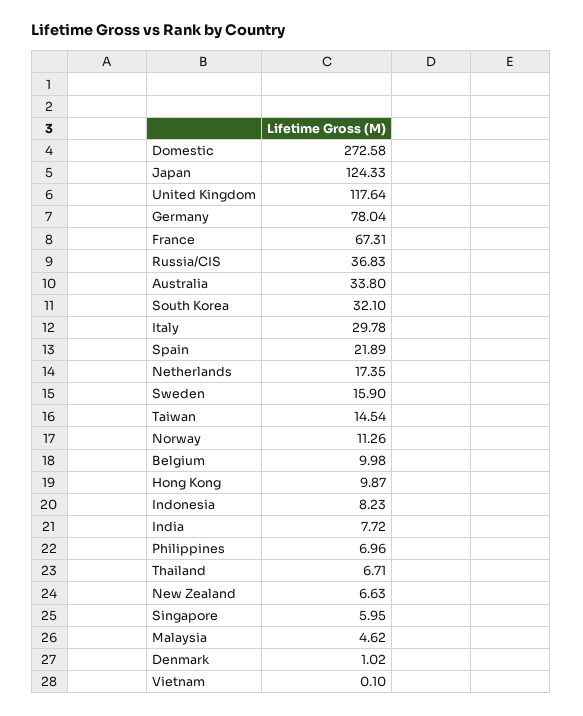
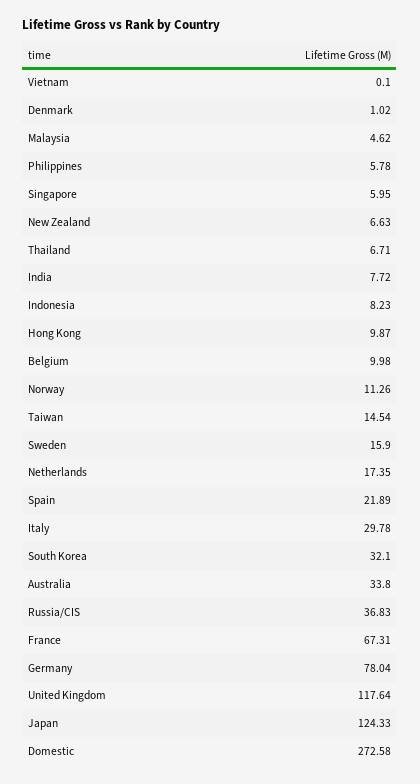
  {
    "Domestic": 272.58,
    "Japan": 124.33,
    "United Kingdom": 117.64,
    "Germany": 78.04,
    "France": 67.31,
    "Russia/CIS": 36.83,
    "Australia": 33.8,
    "South Korea": 32.1,
    "Italy": 29.78,
    "Spain": 21.89,
    "Netherlands": 17.35,
    "Sweden": 15.9,
    "Taiwan": 14.54,
    "Norway": 11.26,
    "Belgium": 9.98,
    "Hong Kong": 9.87,
    "Indonesia": 8.23,
    "India": 7.72,
-   "Philippines": 6.96,
+   "Philippines": 5.78,
    "Thailand": 6.71,
    "New Zealand": 6.63,
    "Singapore": 5.95,
    "Malaysia": 4.62,
    "Denmark": 1.02,
    "Vietnam": 0.1
  }

